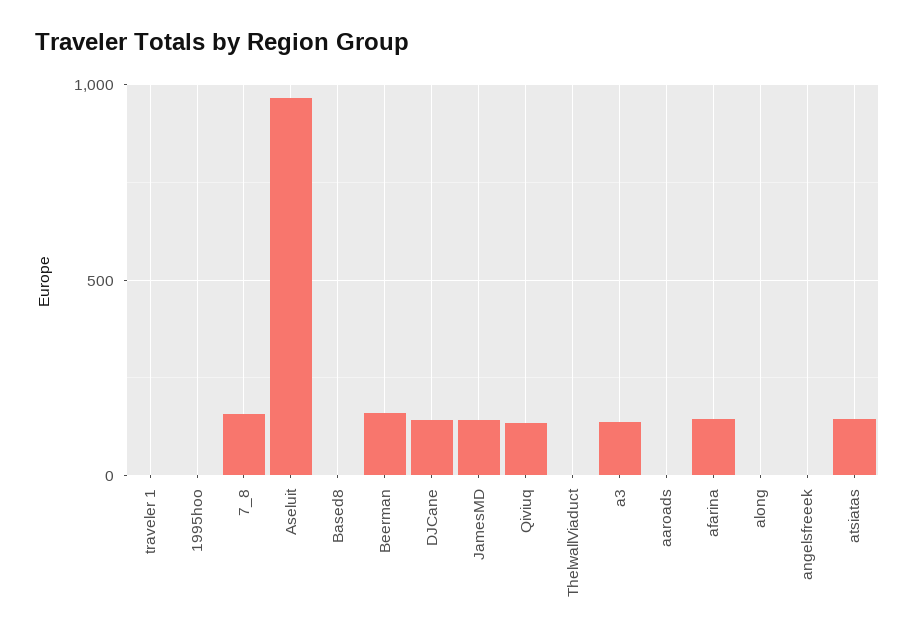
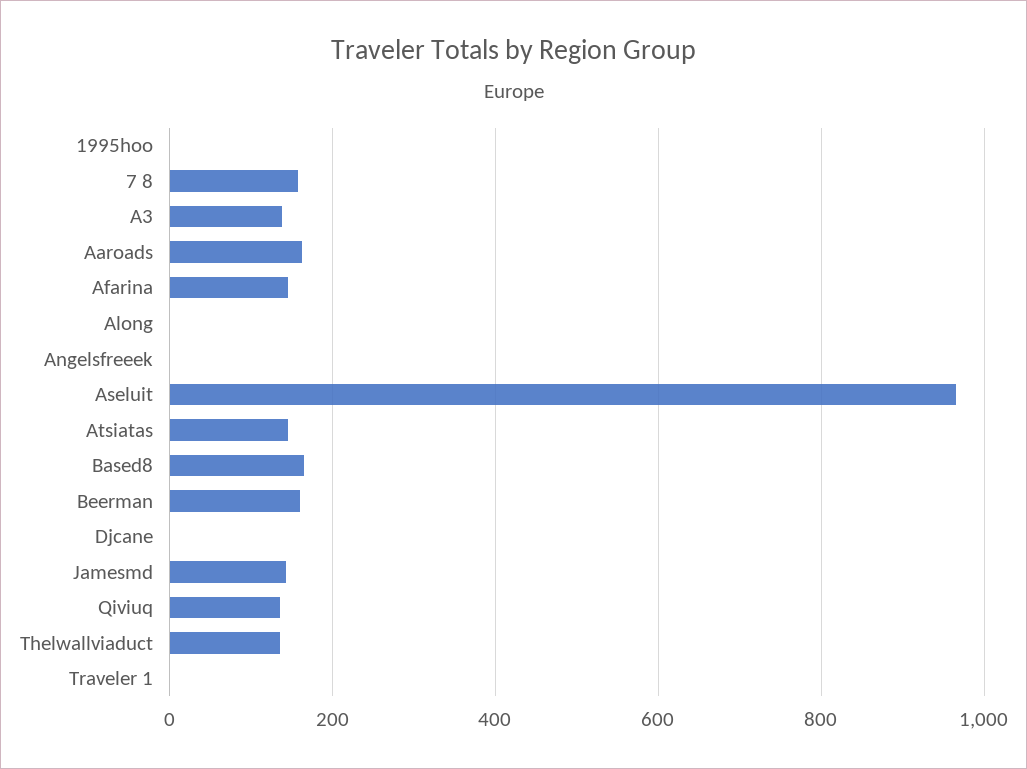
  {
    "traveler 1": 0,
    "1995hoo": 0,
    "7_8": 160,
    "Aseluit": 960,
-   "Based8": 0,
+   "Based8": 160,
    "Beerman": 160,
-   "DJCane": 150,
+   "DJCane": 0,
    "JamesMD": 140,
    "Qiviuq": 140,
-   "ThelwallViaduct": 0,
+   "ThelwallViaduct": 140,
    "a3": 140,
-   "aaroads": 0,
+   "aaroads": 160,
    "afarina": 140,
    "along": 0,
    "angelsfreeek": 0,
    "atsiatas": 140
  }

